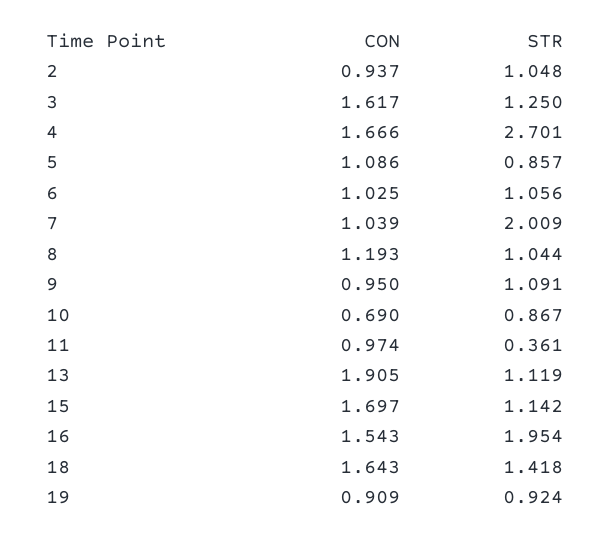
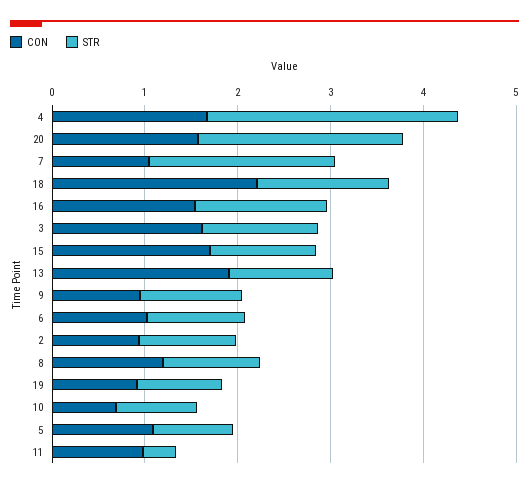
  {
    "CON": {
      "2": 0.937,
      "3": 1.617,
      "4": 1.666,
      "5": 1.086,
      "6": 1.025,
      "7": 1.039,
      "8": 1.193,
      "9": 0.95,
      "10": 0.69,
      "11": 0.974,
      "13": 1.905,
      "15": 1.697,
      "16": 1.543,
-     "18": 1.643,
+     "18": 2.2,
-     "19": 0.909
+     "19": 0.909,
+     "20": 1.6
    },
    "STR": {
      "2": 1.048,
      "3": 1.25,
      "4": 2.701,
      "5": 0.857,
      "6": 1.056,
      "7": 2.009,
      "8": 1.044,
      "9": 1.091,
      "10": 0.867,
      "11": 0.361,
      "13": 1.119,
      "15": 1.142,
-     "16": 1.954,
+     "16": 1.4,
      "18": 1.418,
-     "19": 0.924
+     "19": 0.924,
+     "20": 2.2
    }
  }

